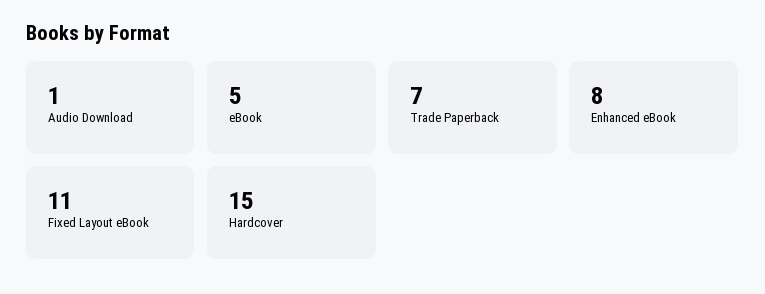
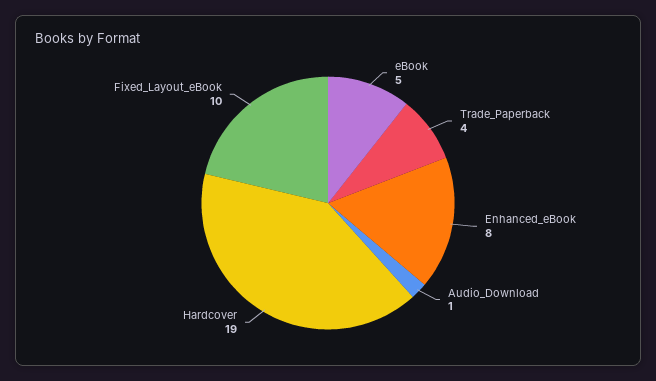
  {
    "Audio Download": 1,
    "eBook": 5,
-   "Trade Paperback": 7,
+   "Trade Paperback": 4,
    "Enhanced eBook": 8,
-   "Fixed Layout eBook": 11,
+   "Fixed Layout eBook": 10,
-   "Hardcover": 15
+   "Hardcover": 19
  }

